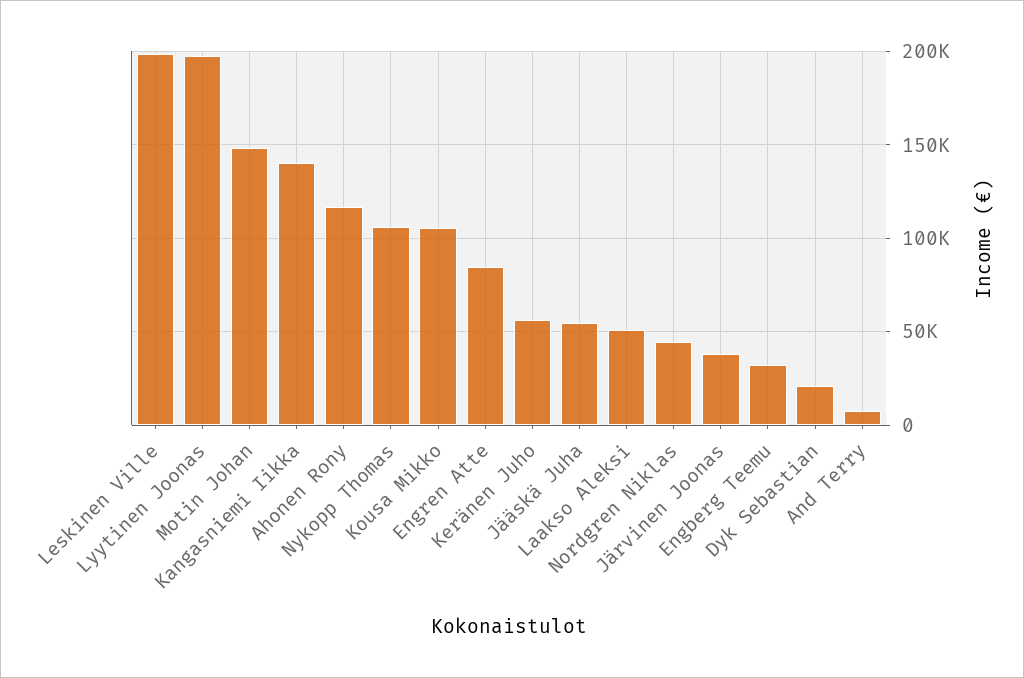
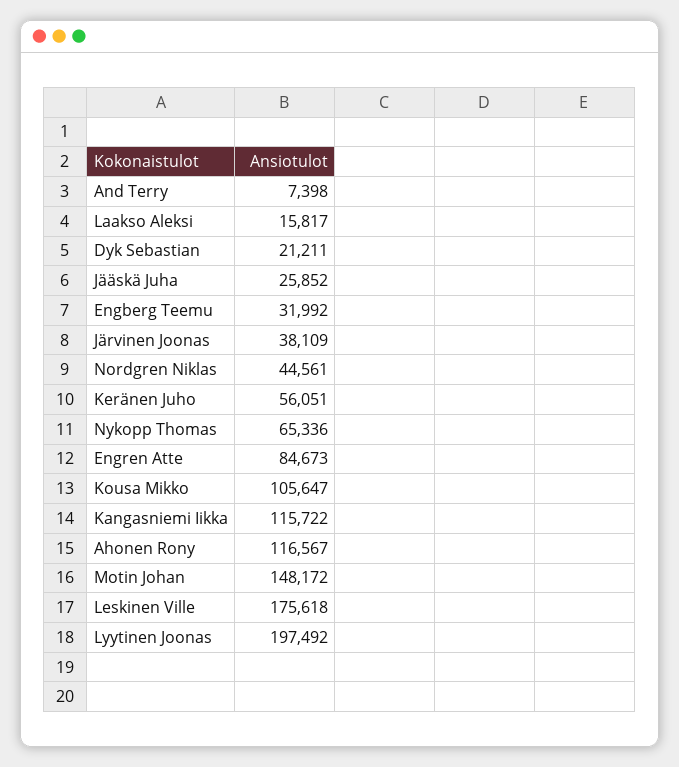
  {
-   "Leskinen Ville": 200000,
+   "Leskinen Ville": 175618,
    "Lyytinen Joonas": 197492,
    "Motin Johan": 148172,
-   "Kangasniemi Iikka": 140000,
+   "Kangasniemi Iikka": 115722,
    "Ahonen Rony": 116567,
-   "Nykopp Thomas": 105000,
+   "Nykopp Thomas": 65336,
    "Kousa Mikko": 105647,
    "Engren Atte": 84673,
    "Keränen Juho": 56051,
-   "Jääskä Juha": 55000,
+   "Jääskä Juha": 25852,
-   "Laakso Aleksi": 50000,
+   "Laakso Aleksi": 15817,
    "Nordgren Niklas": 44561,
    "Järvinen Joonas": 38109,
    "Engberg Teemu": 31992,
    "Dyk Sebastian": 21211,
    "And Terry": 7398
  }

